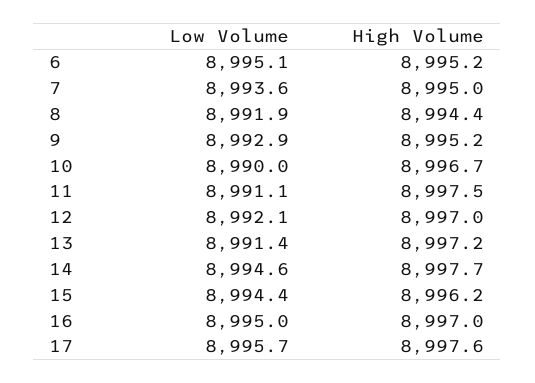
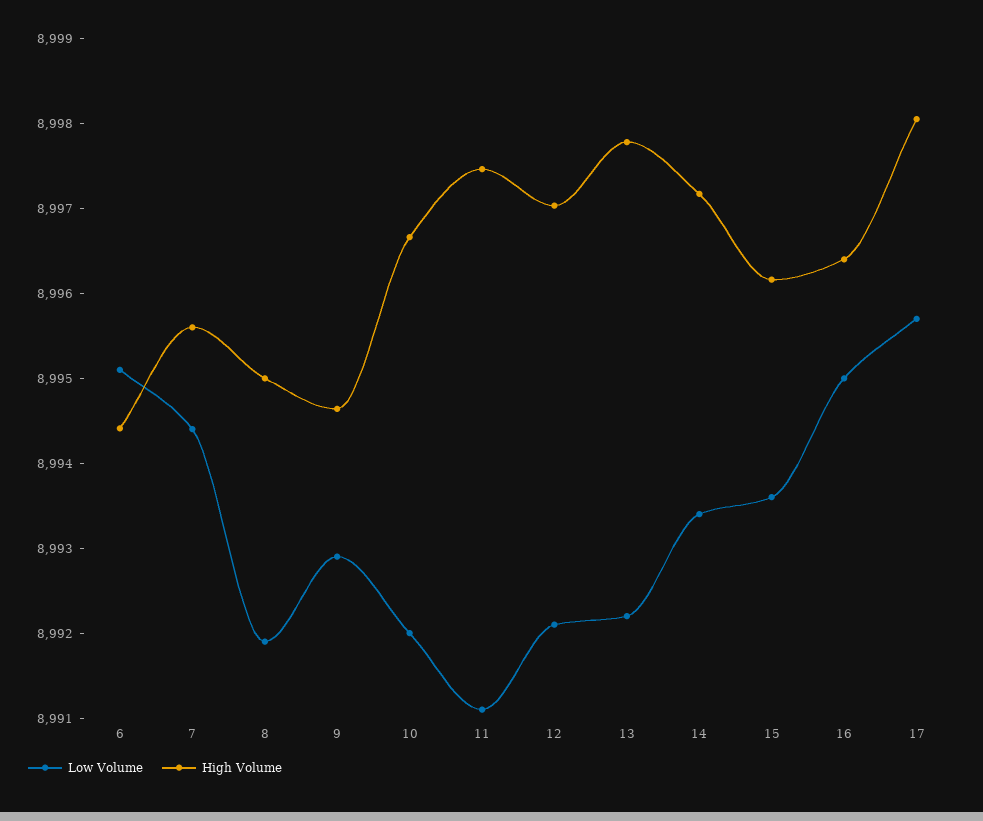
  {
    "Low Volume": {
      "6": 8995.1,
-     "7": 8993.6,
+     "7": 8994.4,
      "8": 8991.9,
      "9": 8992.9,
-     "10": 8990,
+     "10": 8992,
      "11": 8991.1,
      "12": 8992.1,
-     "13": 8991.4,
+     "13": 8992.2,
-     "14": 8994.6,
+     "14": 8993.4,
-     "15": 8994.4,
+     "15": 8993.6,
      "16": 8995,
      "17": 8995.7
    },
    "High Volume": {
-     "6": 8995.2,
+     "6": 8994.4,
-     "7": 8995,
+     "7": 8995.6,
-     "8": 8994.4,
+     "8": 8995,
-     "9": 8995.2,
+     "9": 8994.6,
      "10": 8996.7,
      "11": 8997.5,
      "12": 8997,
-     "13": 8997.2,
+     "13": 8997.8,
-     "14": 8997.7,
+     "14": 8997.2,
      "15": 8996.2,
-     "16": 8997,
+     "16": 8996.4,
-     "17": 8997.6
+     "17": 8998
    }
  }

